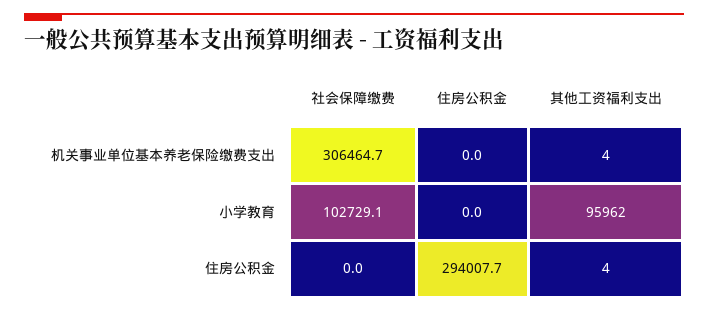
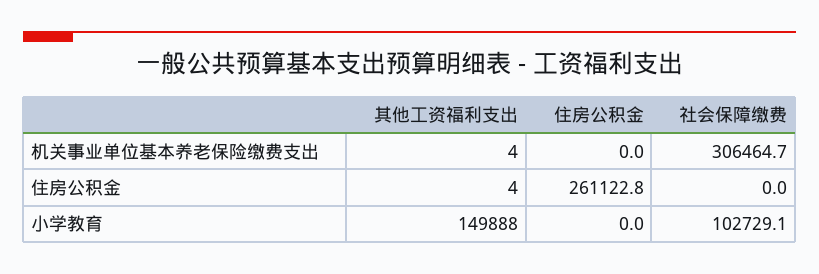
  {
    "社会保障缴费": {
      "机关事业单位基本养老保险缴费支出": 306464.7,
      "小学教育": 102729.1,
      "住房公积金": 0
    },
    "住房公积金": {
      "机关事业单位基本养老保险缴费支出": 0,
      "小学教育": 0,
-     "住房公积金": 294007.7
+     "住房公积金": 261122.8
    },
    "其他工资福利支出": {
      "机关事业单位基本养老保险缴费支出": 4,
-     "小学教育": 95962,
+     "小学教育": 149888,
      "住房公积金": 4
    }
  }

